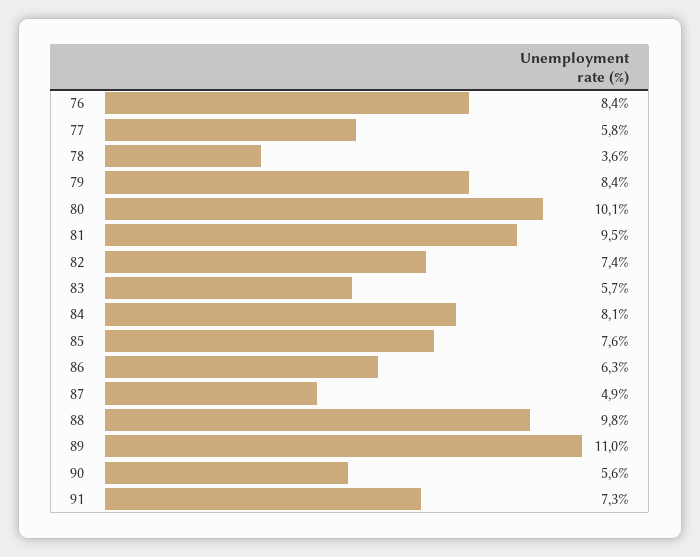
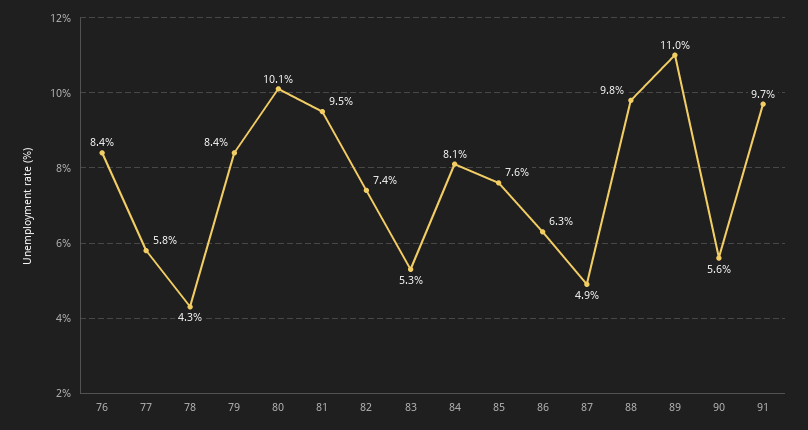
  {
    "76": 8.4,
    "77": 5.8,
-   "78": 3.6,
+   "78": 4.3,
    "79": 8.4,
    "80": 10.1,
    "81": 9.5,
    "82": 7.4,
-   "83": 5.7,
+   "83": 5.3,
    "84": 8.1,
    "85": 7.6,
    "86": 6.3,
    "87": 4.9,
    "88": 9.8,
    "89": 11,
    "90": 5.6,
-   "91": 7.3
+   "91": 9.7
  }

